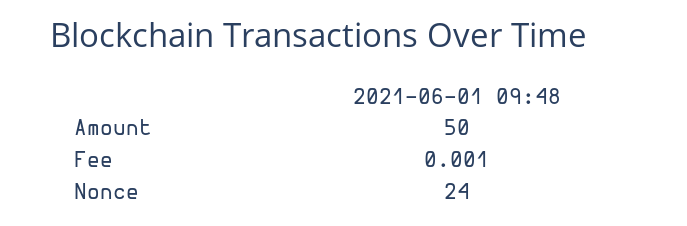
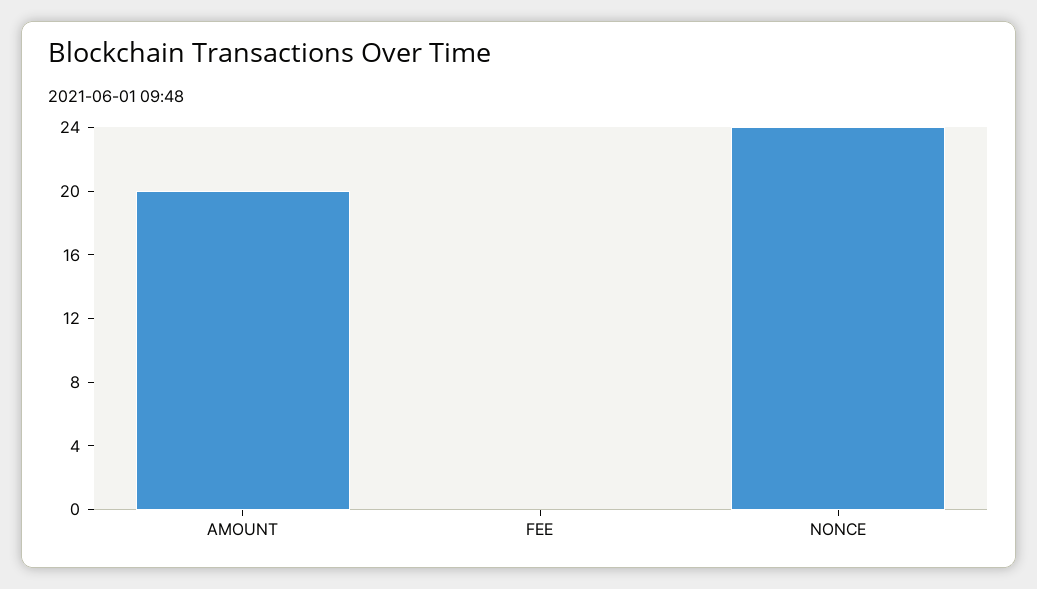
  {
-   "Amount": 50,
+   "Amount": 20,
    "Fee": 0.001,
    "Nonce": 24
  }

